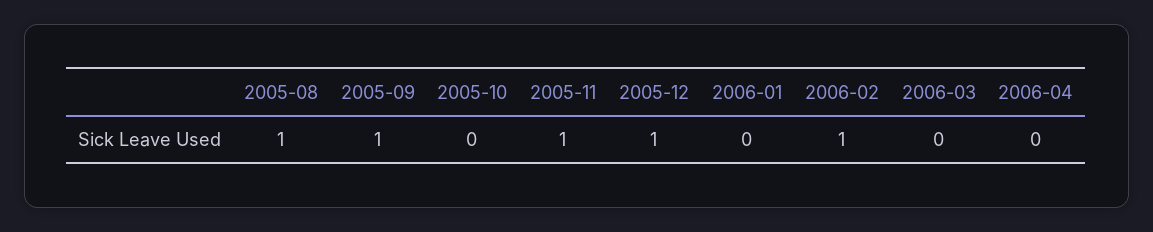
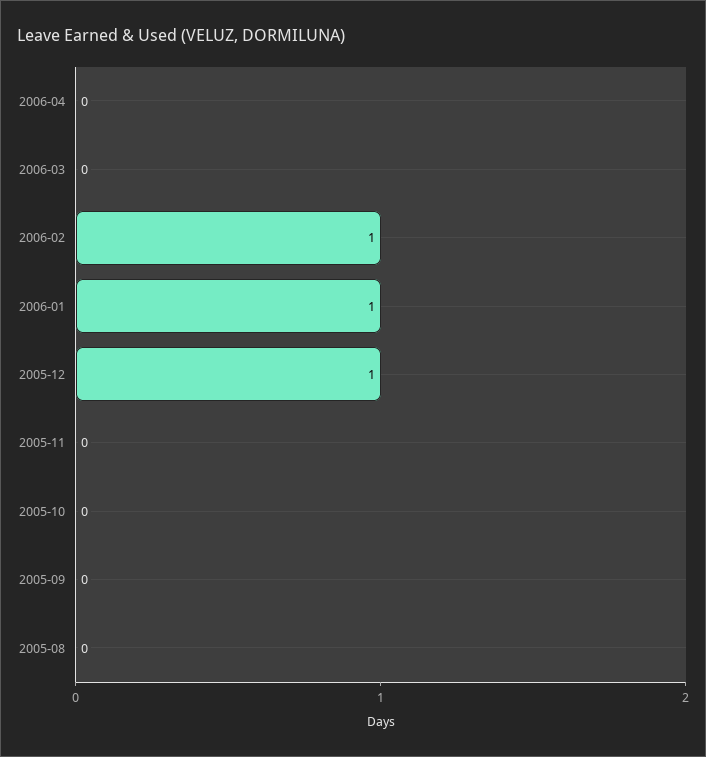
  {
-   "2005-08": 1,
+   "2005-08": 0,
-   "2005-09": 1,
+   "2005-09": 0,
    "2005-10": 0,
-   "2005-11": 1,
+   "2005-11": 0,
    "2005-12": 1,
-   "2006-01": 0,
+   "2006-01": 1,
    "2006-02": 1,
    "2006-03": 0,
    "2006-04": 0
  }

